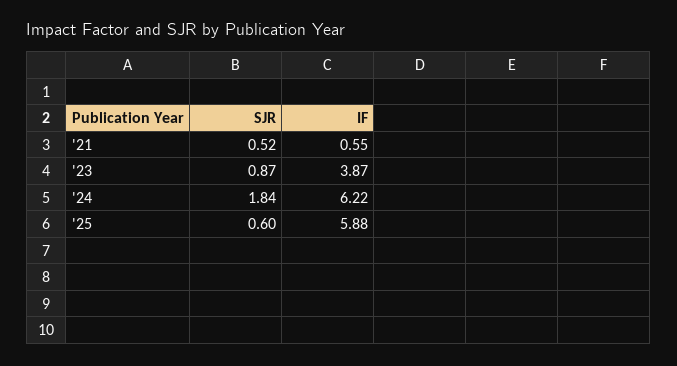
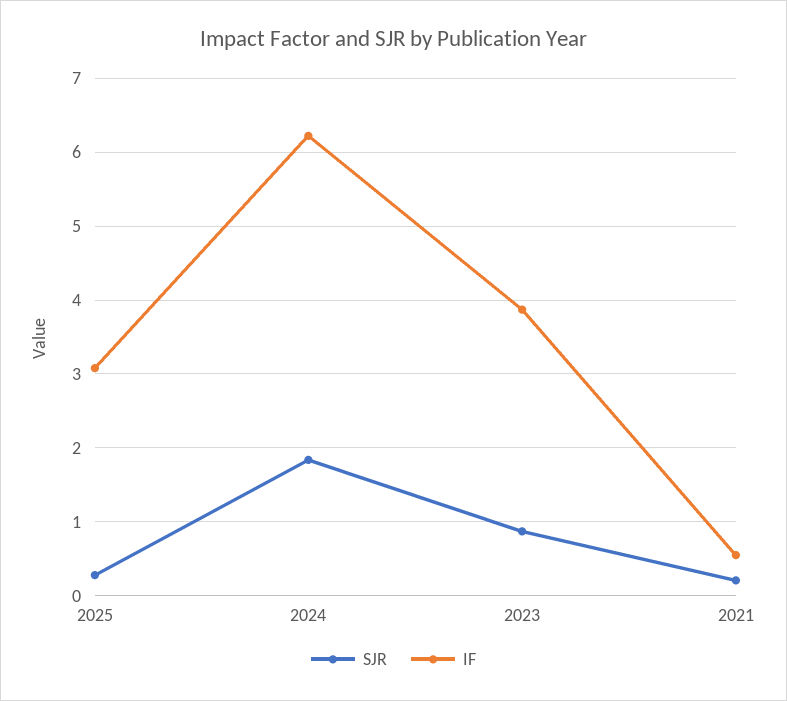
  {
    "SJR": {
-     "'21": 0.52,
+     "'21": 0.2,
      "'23": 0.87,
      "'24": 1.84,
-     "'25": 0.6
+     "'25": 0.3
    },
    "IF": {
      "'21": 0.55,
      "'23": 3.87,
      "'24": 6.22,
-     "'25": 5.88
+     "'25": 3.1
    }
  }

